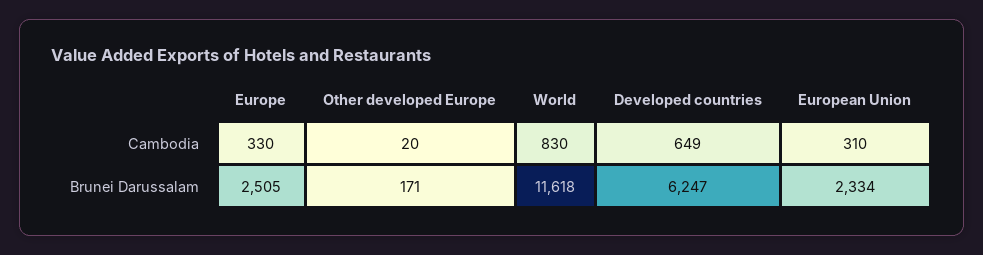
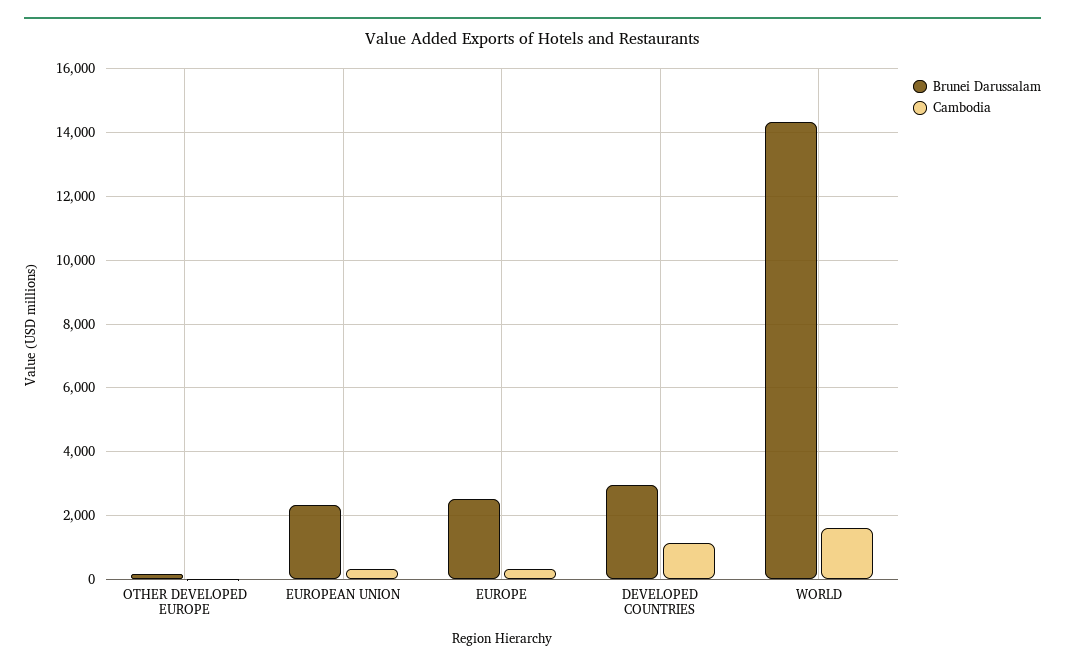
  {
    "Cambodia": {
      "Europe": 330,
      "Other developed Europe": 20,
-     "World": 830,
+     "World": 1600,
-     "Developed countries": 649,
+     "Developed countries": 1200,
      "European Union": 310
    },
    "Brunei Darussalam": {
      "Europe": 2505,
      "Other developed Europe": 171,
-     "World": 11618,
+     "World": 14400,
-     "Developed countries": 6247,
+     "Developed countries": 3000,
      "European Union": 2334
    }
  }

